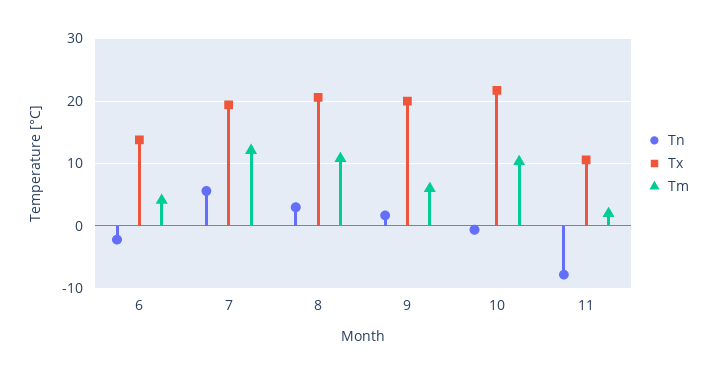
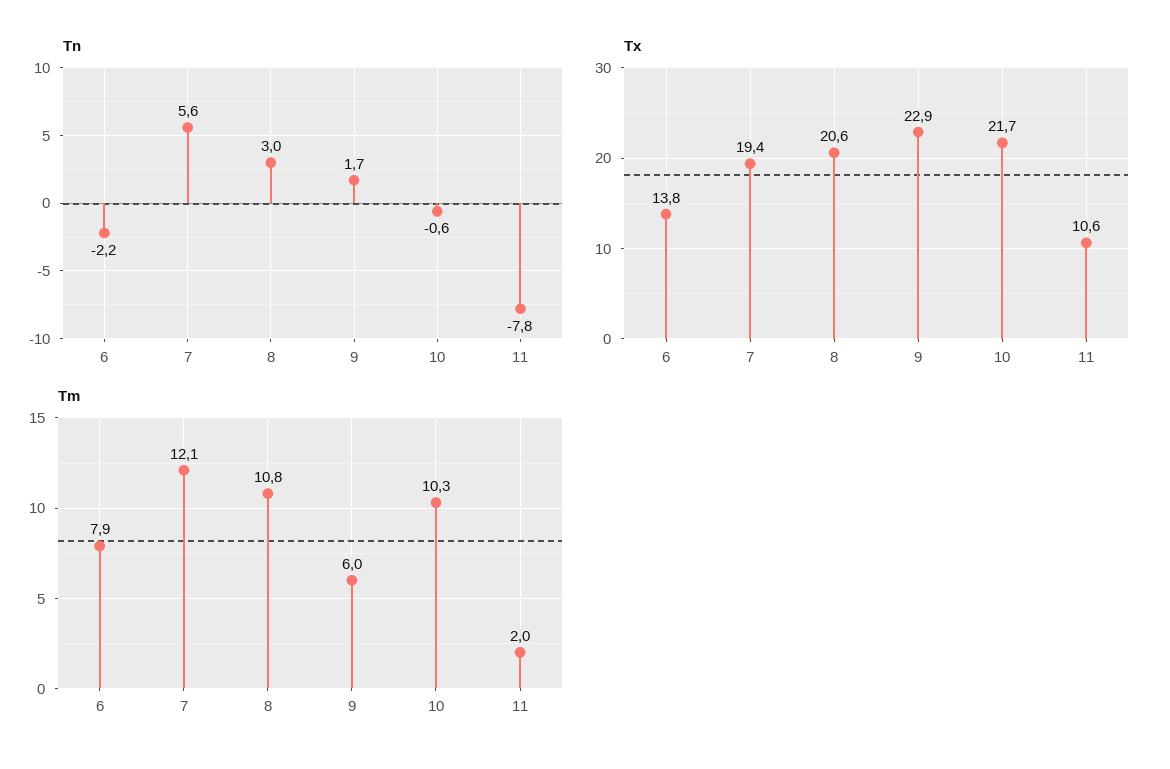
  {
    "Tn": {
      "6": -2.2,
      "7": 5.6,
      "8": 3,
      "9": 1.7,
      "10": -0.6,
      "11": -7.8
    },
    "Tx": {
      "6": 13.8,
      "7": 19.4,
      "8": 20.6,
-     "9": 20,
+     "9": 22.9,
      "10": 21.7,
      "11": 10.6
    },
    "Tm": {
-     "6": 4,
+     "6": 7.9,
      "7": 12.1,
      "8": 10.8,
      "9": 6,
      "10": 10.3,
      "11": 2
    }
  }

